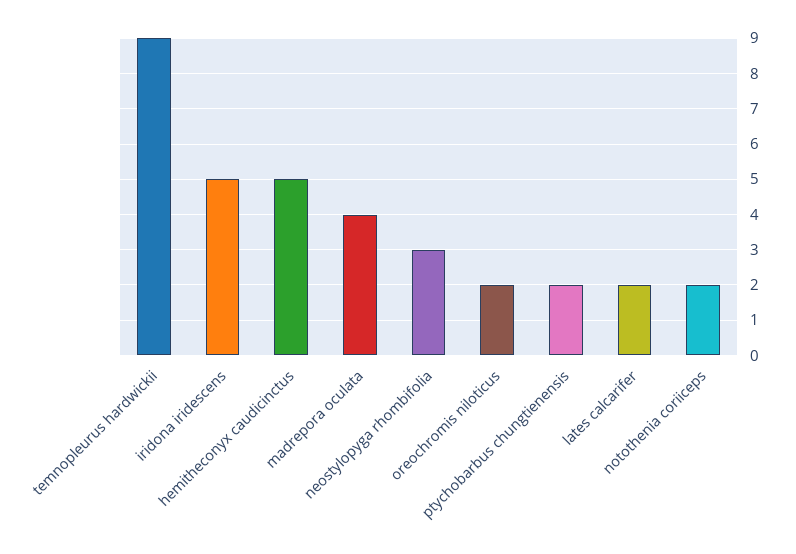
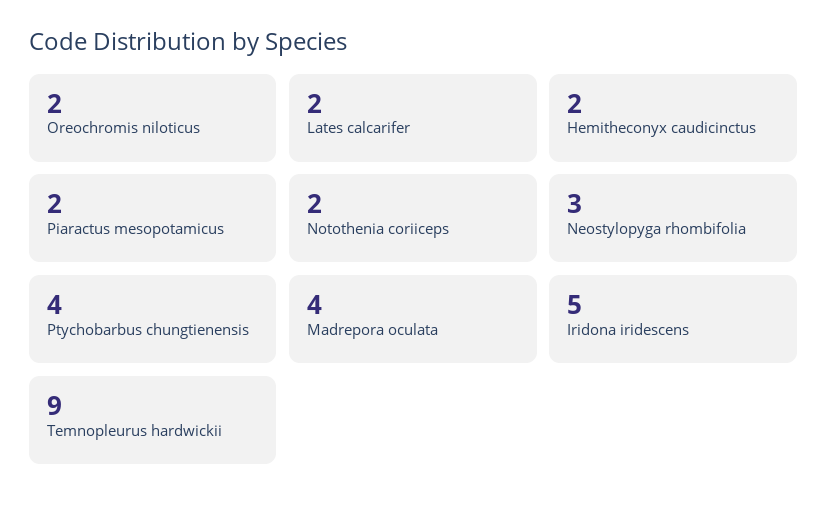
  {
    "temnopleurus hardwickii": 9,
    "iridona iridescens": 5,
-   "hemitheconyx caudicinctus": 5,
+   "hemitheconyx caudicinctus": 2,
    "madrepora oculata": 4,
    "neostylopyga rhombifolia": 3,
    "oreochromis niloticus": 2,
-   "ptychobarbus chungtienensis": 2,
+   "ptychobarbus chungtienensis": 4,
    "lates calcarifer": 2,
-   "notothenia coriiceps": 2
+   "notothenia coriiceps": 2,
+   "Piaractus mesopotamicus": 2
  }

